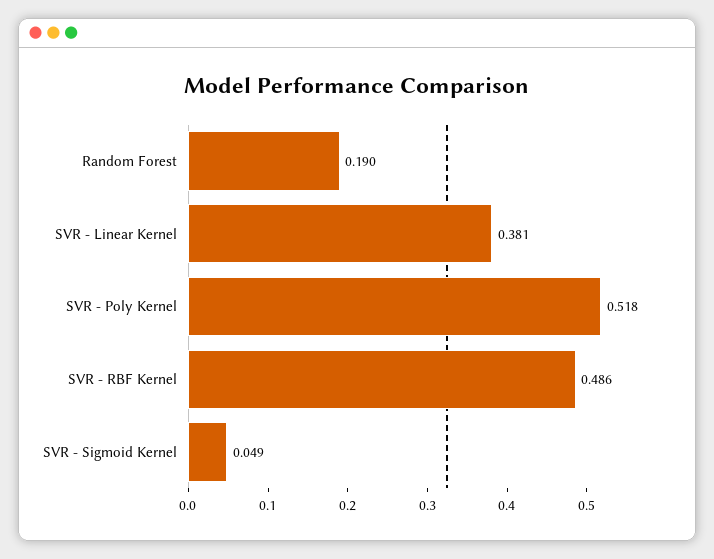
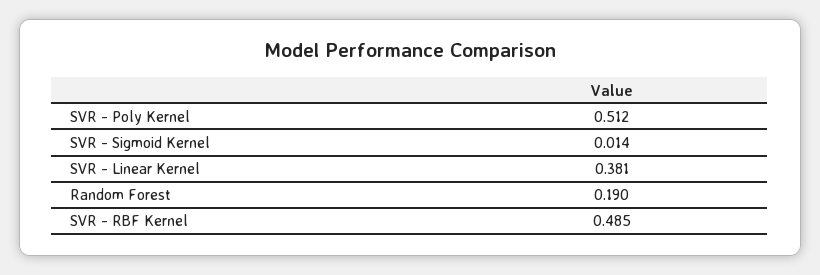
  {
    "Random Forest": 0.19,
    "SVR - Linear Kernel": 0.381,
-   "SVR - Poly Kernel": 0.518,
+   "SVR - Poly Kernel": 0.512,
-   "SVR - RBF Kernel": 0.486,
+   "SVR - RBF Kernel": 0.485,
-   "SVR - Sigmoid Kernel": 0.049
+   "SVR - Sigmoid Kernel": 0.014
  }

